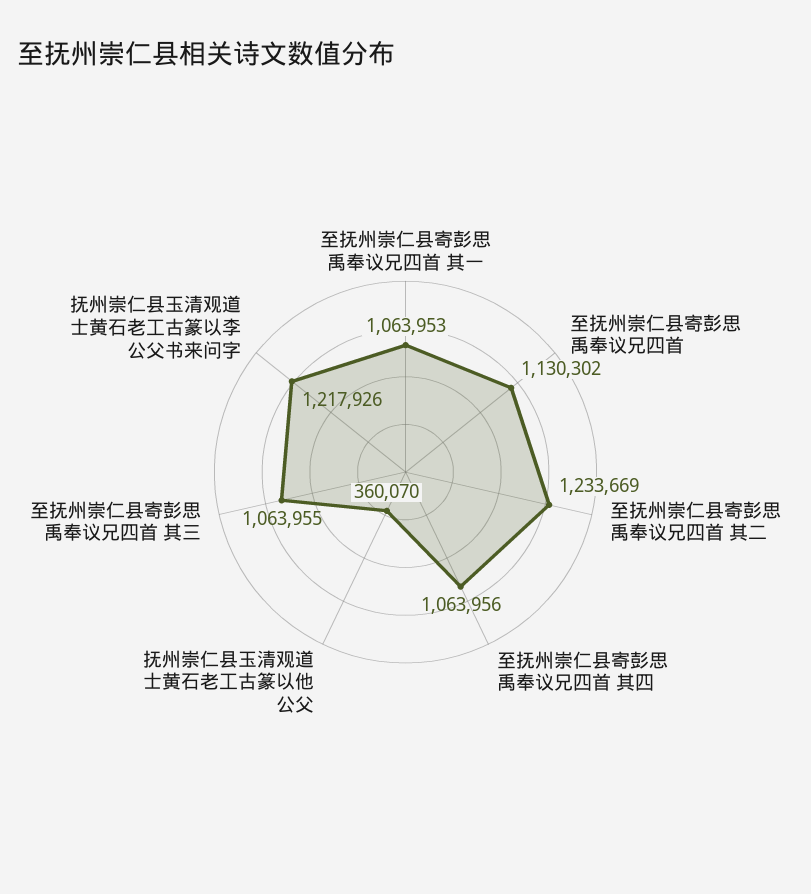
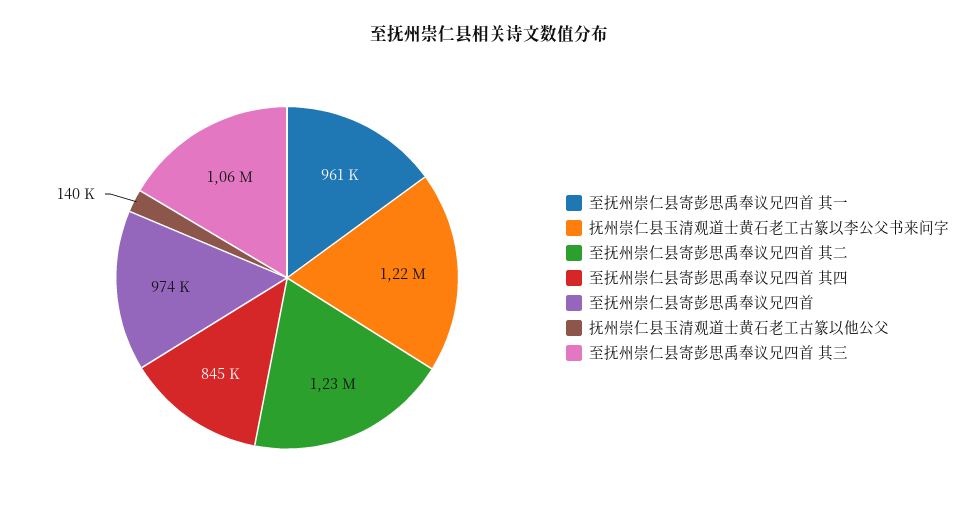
  {
-   "至抚州崇仁县寄彭思禹奉议兄四首 其一": 1063953,
+   "至抚州崇仁县寄彭思禹奉议兄四首 其一": 961000,
-   "至抚州崇仁县寄彭思禹奉议兄四首": 1130302,
+   "至抚州崇仁县寄彭思禹奉议兄四首": 974000,
    "至抚州崇仁县寄彭思禹奉议兄四首 其二": 1233669,
-   "至抚州崇仁县寄彭思禹奉议兄四首 其四": 1063956,
+   "至抚州崇仁县寄彭思禹奉议兄四首 其四": 845000,
-   "抚州崇仁县玉清观道士黄石老工古篆以他公父": 360070,
+   "抚州崇仁县玉清观道士黄石老工古篆以他公父": 140000,
    "至抚州崇仁县寄彭思禹奉议兄四首 其三": 1063955,
    "抚州崇仁县玉清观道士黄石老工古篆以李公父书来问字": 1217926
  }

